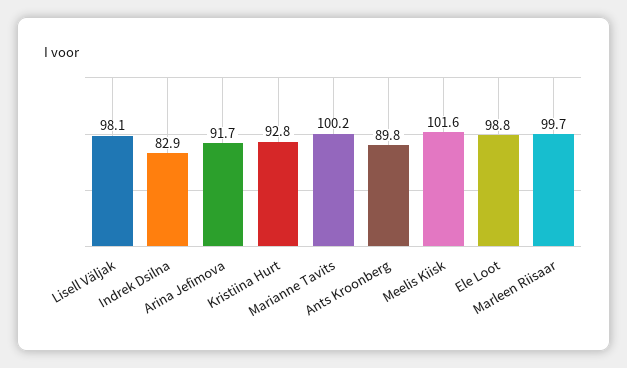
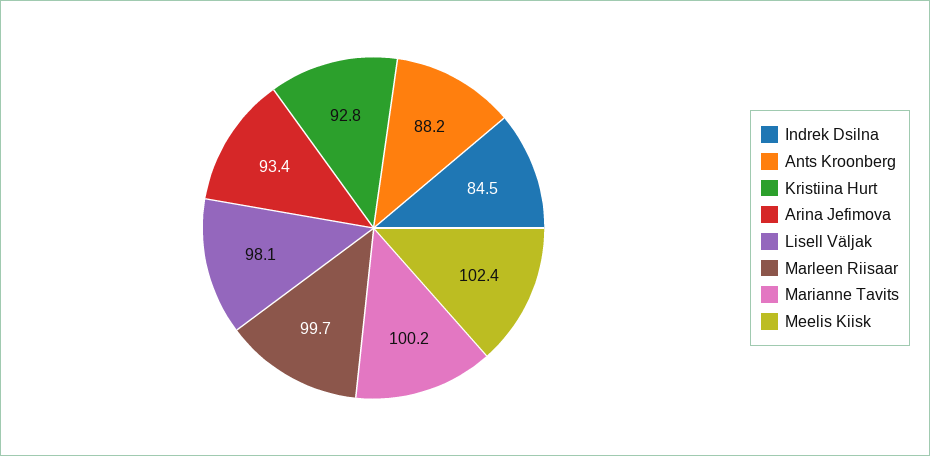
  {
    "Lisell Väljak": 98.1,
-   "Indrek Dsilna": 82.9,
+   "Indrek Dsilna": 84.5,
-   "Arina Jefimova": 91.7,
+   "Arina Jefimova": 93.4,
    "Kristiina Hurt": 92.8,
    "Marianne Tavits": 100.2,
-   "Ants Kroonberg": 89.8,
+   "Ants Kroonberg": 88.2,
-   "Meelis Kiisk": 101.6,
+   "Meelis Kiisk": 102.4,
-   "Ele Loot": 98.8,
    "Marleen Riisaar": 99.7
  }

